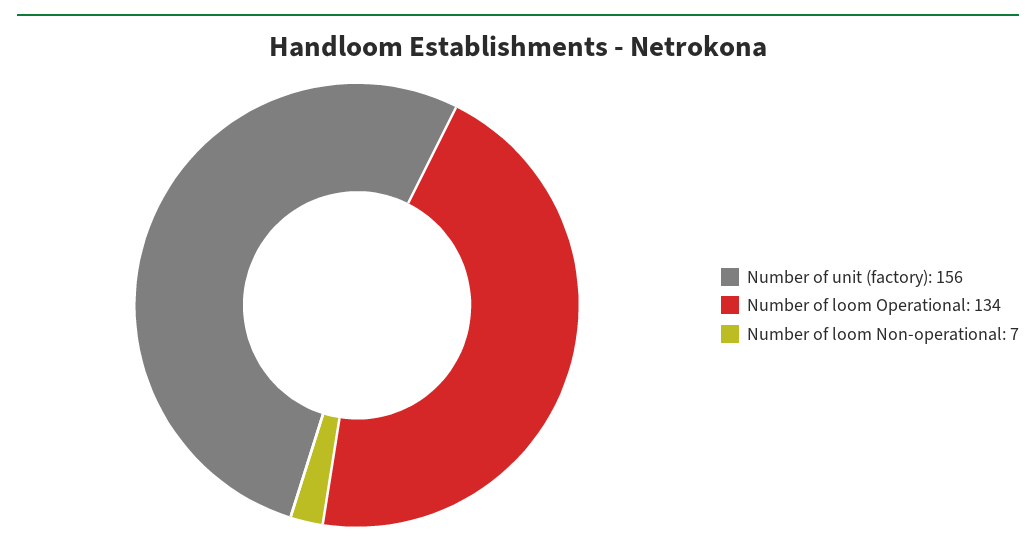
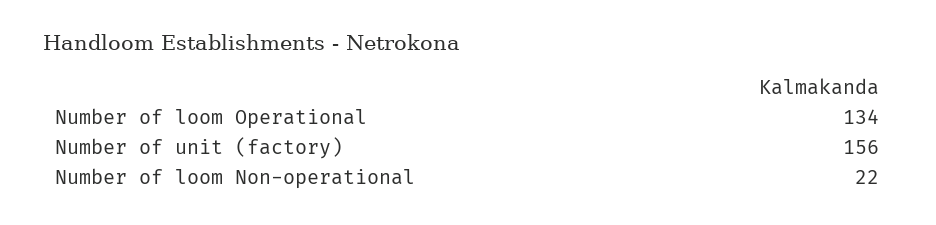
  {
    "Number of unit (factory)": 156,
    "Number of loom Operational": 134,
-   "Number of loom Non-operational": 7
+   "Number of loom Non-operational": 22
  }

